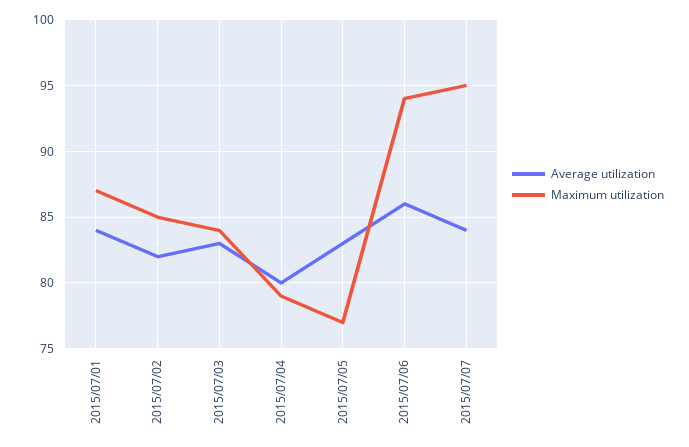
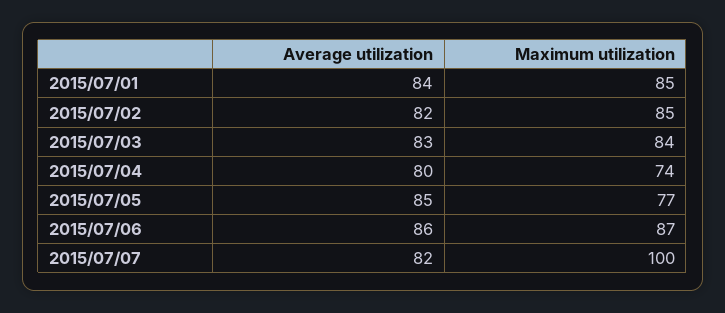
  {
    "Average utilization": {
      "2015/07/01": 84,
      "2015/07/02": 82,
      "2015/07/03": 83,
      "2015/07/04": 80,
-     "2015/07/05": 83,
+     "2015/07/05": 85,
      "2015/07/06": 86,
-     "2015/07/07": 84
+     "2015/07/07": 82
    },
    "Maximum utilization": {
-     "2015/07/01": 87,
+     "2015/07/01": 85,
      "2015/07/02": 85,
      "2015/07/03": 84,
-     "2015/07/04": 79,
+     "2015/07/04": 74,
      "2015/07/05": 77,
-     "2015/07/06": 94,
+     "2015/07/06": 87,
-     "2015/07/07": 95
+     "2015/07/07": 100
    }
  }

